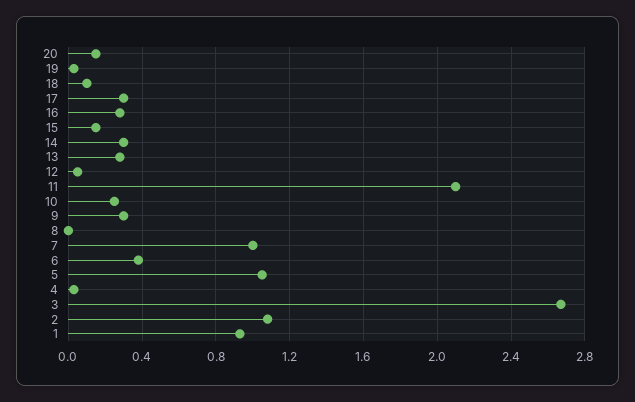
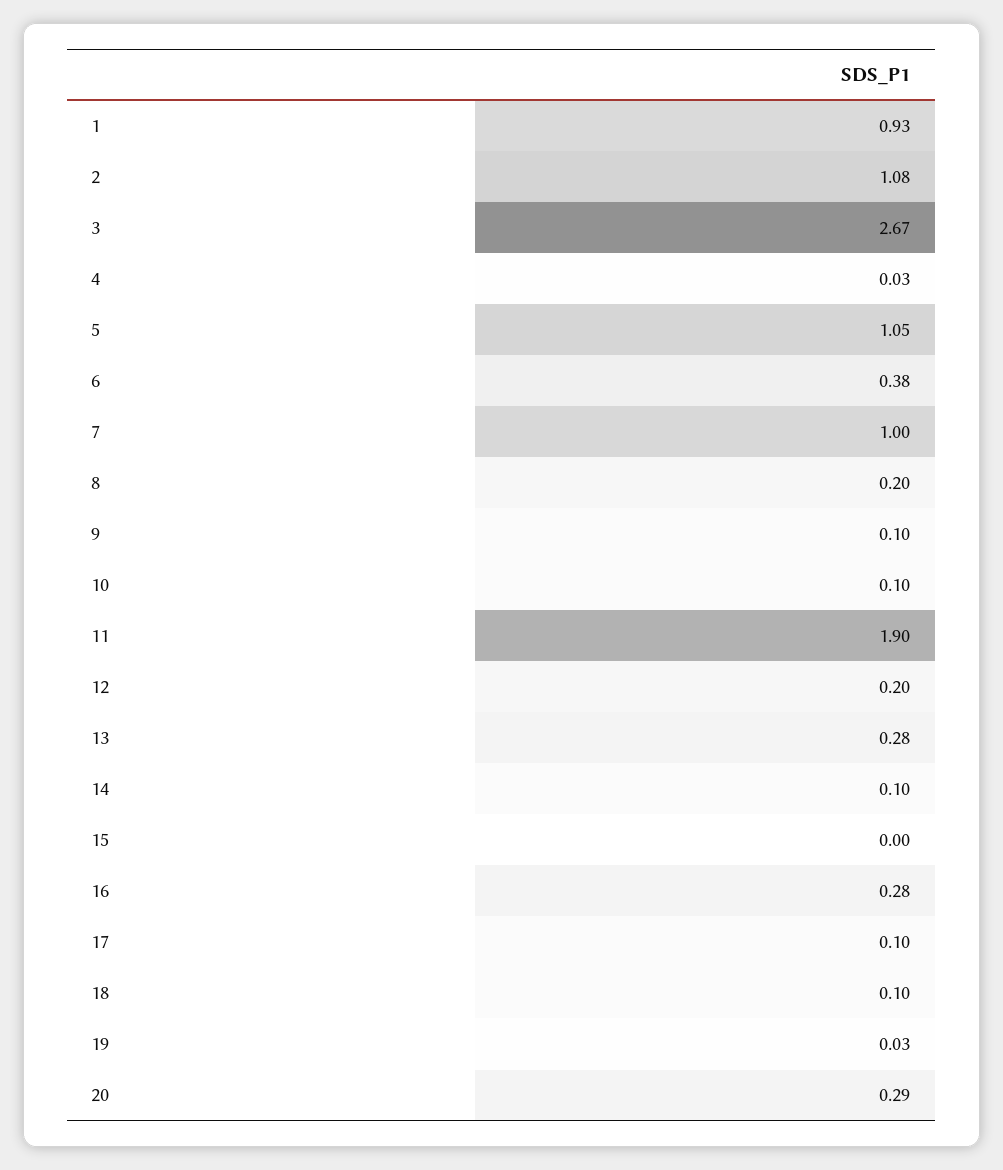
  {
-   "20": 0.15,
+   "20": 0.29,
    "19": 0.03,
    "18": 0.1,
-   "17": 0.3,
+   "17": 0.1,
    "16": 0.28,
-   "15": 0.15,
+   "15": 0,
-   "14": 0.3,
+   "14": 0.1,
    "13": 0.28,
-   "12": 0.05,
+   "12": 0.2,
-   "11": 2.1,
+   "11": 1.9,
-   "10": 0.25,
+   "10": 0.1,
-   "9": 0.3,
+   "9": 0.1,
-   "8": 0,
+   "8": 0.2,
    "7": 1,
    "6": 0.38,
    "5": 1.05,
    "4": 0.03,
    "3": 2.67,
    "2": 1.08,
    "1": 0.93
  }

